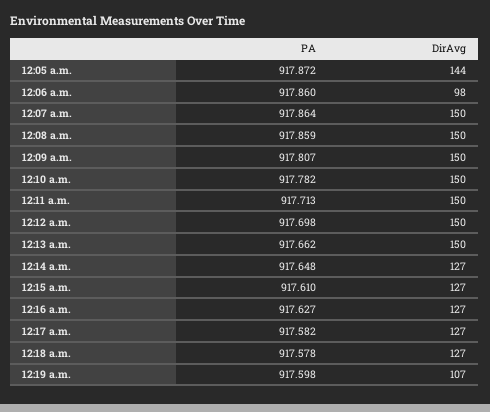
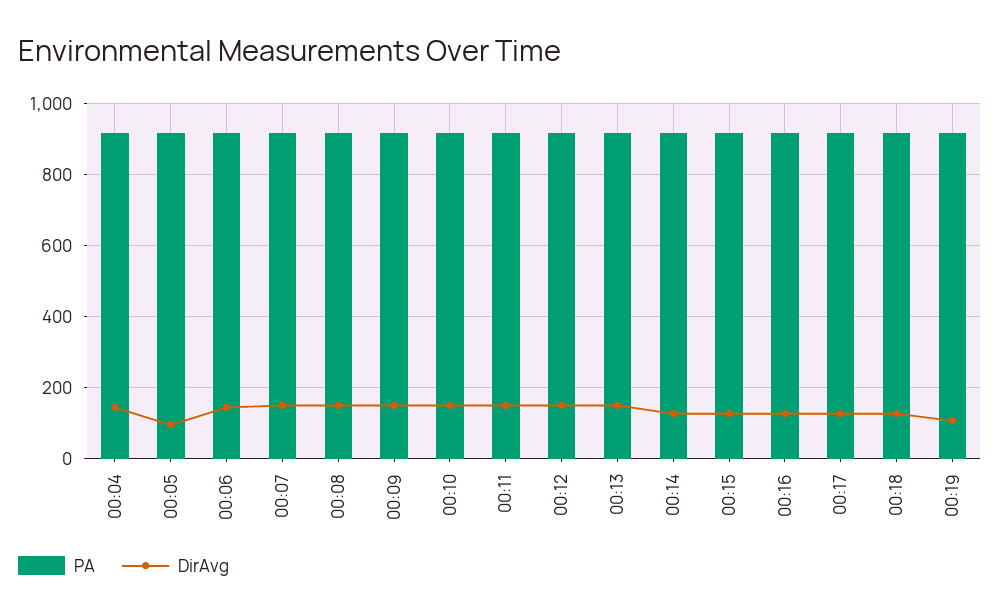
  {
    "PA": {
      "12:05 a.m.": 917.872,
      "12:06 a.m.": 917.86,
      "12:07 a.m.": 917.864,
      "12:08 a.m.": 917.859,
      "12:09 a.m.": 917.807,
      "12:10 a.m.": 917.782,
      "12:11 a.m.": 917.713,
      "12:12 a.m.": 917.698,
      "12:13 a.m.": 917.662,
      "12:14 a.m.": 917.648,
      "12:15 a.m.": 917.61,
      "12:16 a.m.": 917.627,
      "12:17 a.m.": 917.582,
      "12:18 a.m.": 917.578,
-     "12:19 a.m.": 917.598
+     "12:19 a.m.": 917.598,
+     "00:04": 920
    },
    "DirAvg": {
-     "12:05 a.m.": 144,
+     "12:05 a.m.": 100,
-     "12:06 a.m.": 98,
+     "12:06 a.m.": 140,
      "12:07 a.m.": 150,
      "12:08 a.m.": 150,
      "12:09 a.m.": 150,
      "12:10 a.m.": 150,
      "12:11 a.m.": 150,
      "12:12 a.m.": 150,
      "12:13 a.m.": 150,
      "12:14 a.m.": 127,
      "12:15 a.m.": 127,
      "12:16 a.m.": 127,
      "12:17 a.m.": 127,
      "12:18 a.m.": 127,
-     "12:19 a.m.": 107
+     "12:19 a.m.": 107,
+     "00:04": 140
    }
  }

